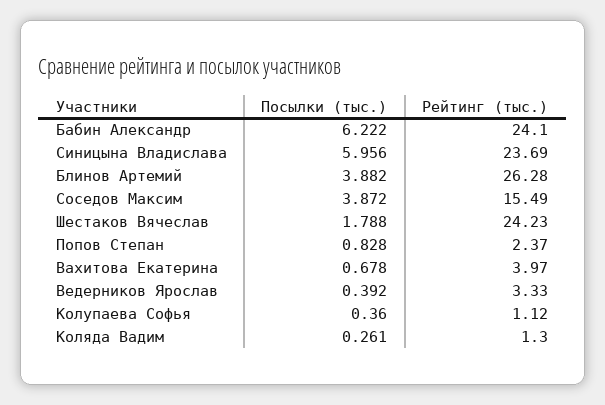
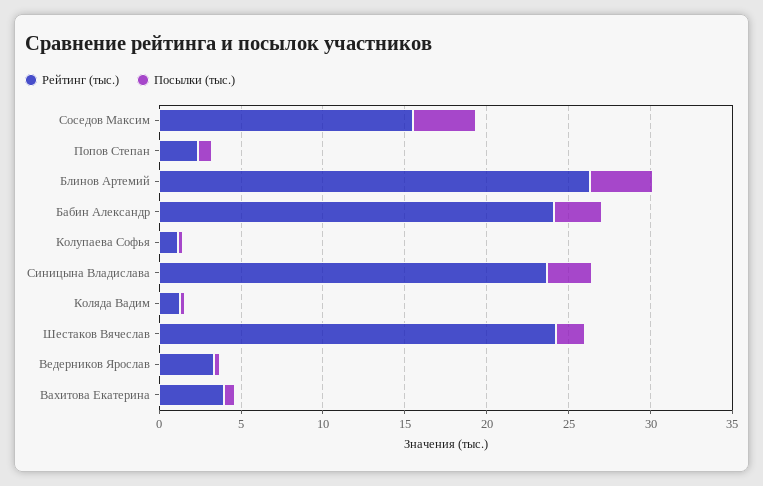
  {
    "Посылки (тыс.)": {
-     "Бабин Александр": 6.222,
+     "Бабин Александр": 3,
-     "Синицына Владислава": 5.956,
+     "Синицына Владислава": 3,
      "Блинов Артемий": 3.882,
      "Соседов Максим": 3.872,
      "Шестаков Вячеслав": 1.788,
      "Попов Степан": 0.828,
      "Вахитова Екатерина": 0.678,
      "Ведерников Ярослав": 0.392,
      "Колупаева Софья": 0.36,
      "Коляда Вадим": 0.261
    },
    "Рейтинг (тыс.)": {
      "Бабин Александр": 24.1,
      "Синицына Владислава": 23.69,
      "Блинов Артемий": 26.28,
      "Соседов Максим": 15.49,
      "Шестаков Вячеслав": 24.23,
      "Попов Степан": 2.37,
      "Вахитова Екатерина": 3.97,
      "Ведерников Ярослав": 3.33,
      "Колупаева Софья": 1.12,
      "Коляда Вадим": 1.3
    }
  }

